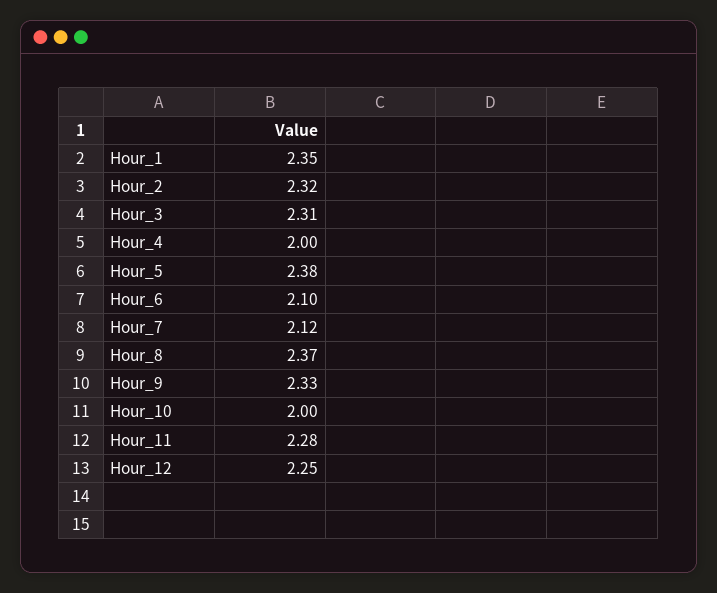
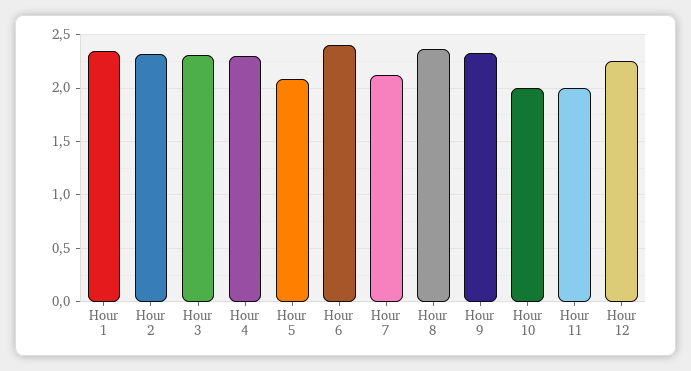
  {
    "Hour_1": 2.35,
    "Hour_2": 2.32,
    "Hour_3": 2.31,
-   "Hour_4": 2,
+   "Hour_4": 2.3,
-   "Hour_5": 2.38,
+   "Hour_5": 2.1,
-   "Hour_6": 2.1,
+   "Hour_6": 2.4,
    "Hour_7": 2.12,
    "Hour_8": 2.37,
    "Hour_9": 2.33,
    "Hour_10": 2,
-   "Hour_11": 2.28,
+   "Hour_11": 2,
    "Hour_12": 2.25
  }

